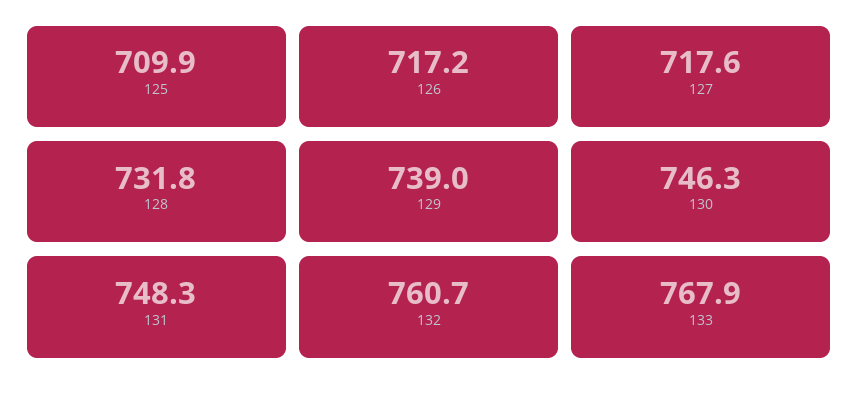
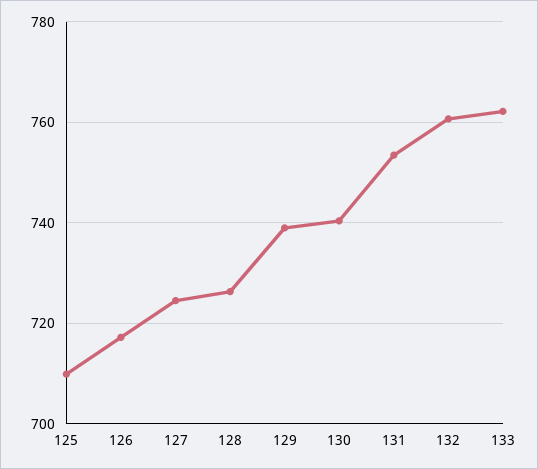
  {
    "125": 709.9,
    "126": 717.2,
-   "127": 717.6,
+   "127": 724,
-   "128": 731.8,
+   "128": 726,
    "129": 739,
-   "130": 746.3,
+   "130": 740,
-   "131": 748.3,
+   "131": 754,
    "132": 760.7,
-   "133": 767.9
+   "133": 762
  }

